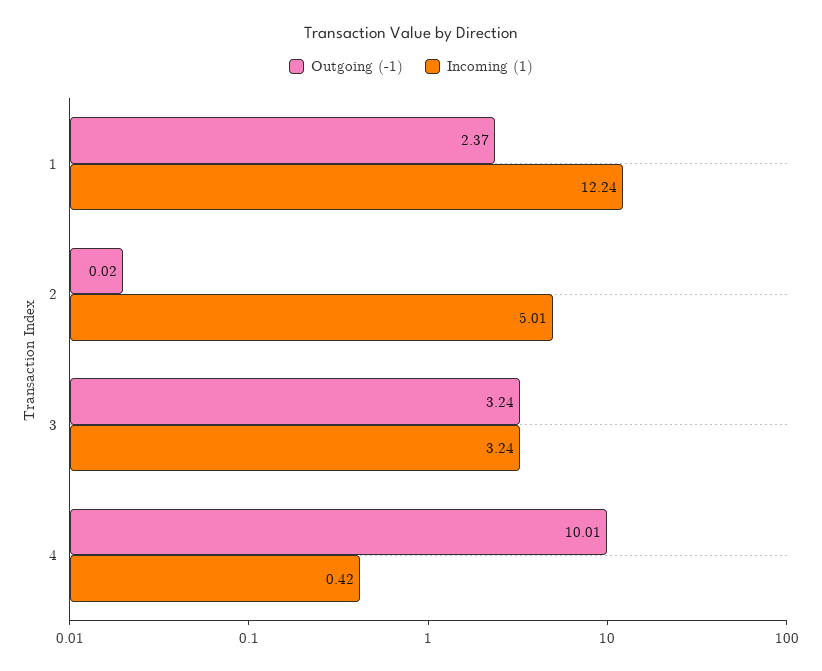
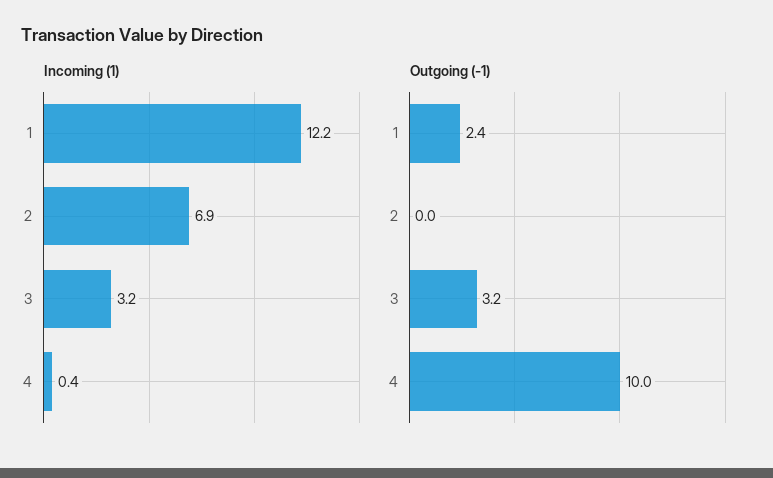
  {
    "Outgoing (-1)": {
      "1": 2.37,
      "2": 0.02,
      "3": 3.24,
      "4": 10.01
    },
    "Incoming (1)": {
      "1": 12.24,
-     "2": 5.01,
+     "2": 6.9,
      "3": 3.24,
      "4": 0.42
    }
  }

